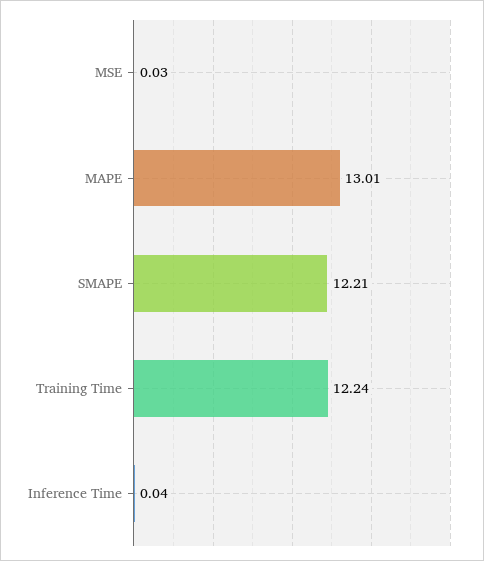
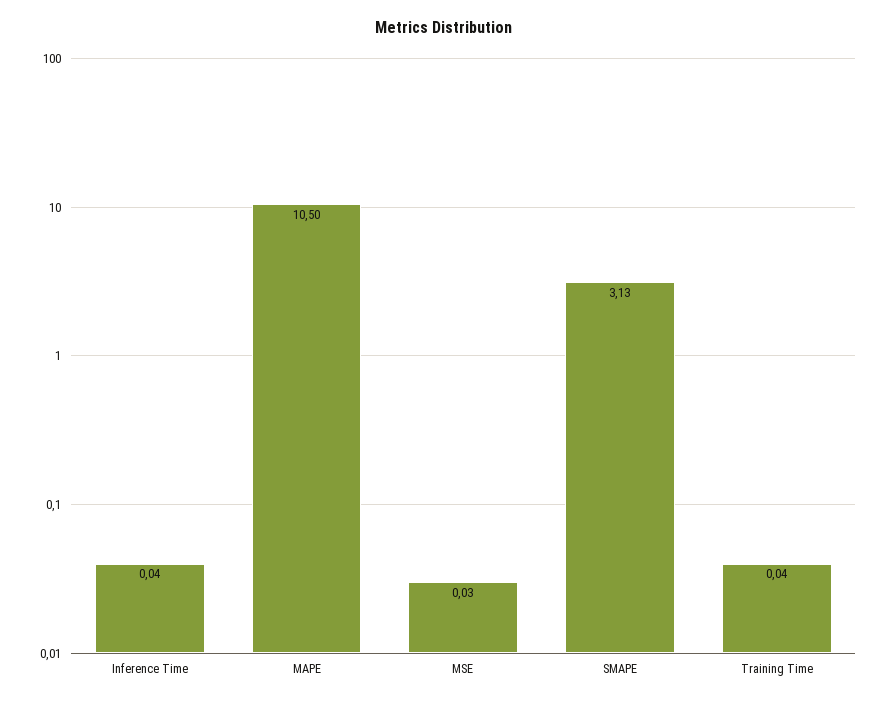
  {
    "MSE": 0.03,
-   "MAPE": 13.01,
+   "MAPE": 10.5,
-   "SMAPE": 12.21,
+   "SMAPE": 3.13,
-   "Training Time": 12.24,
+   "Training Time": 0.04,
    "Inference Time": 0.04
  }

